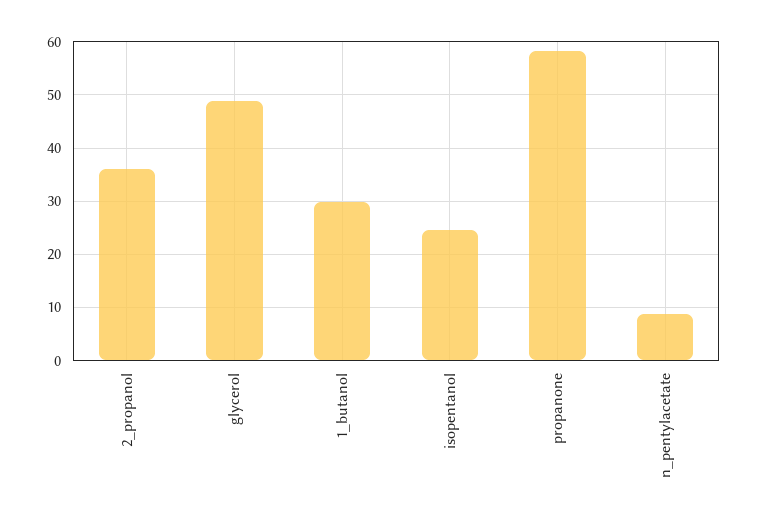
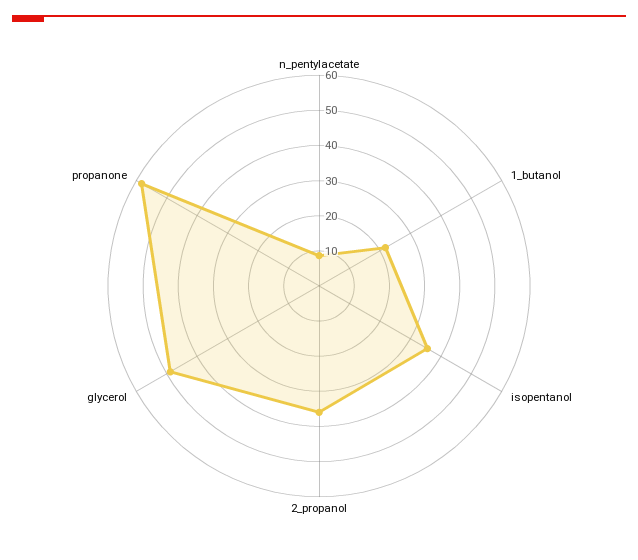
  {
    "2_propanol": 36,
    "glycerol": 48,
-   "1_butanol": 30,
+   "1_butanol": 22.5,
-   "isopentanol": 24,
+   "isopentanol": 35,
    "propanone": 58,
    "n_pentylacetate": 8
  }

